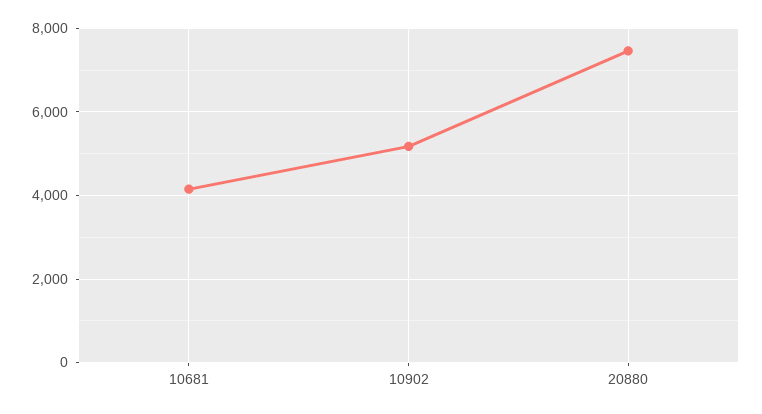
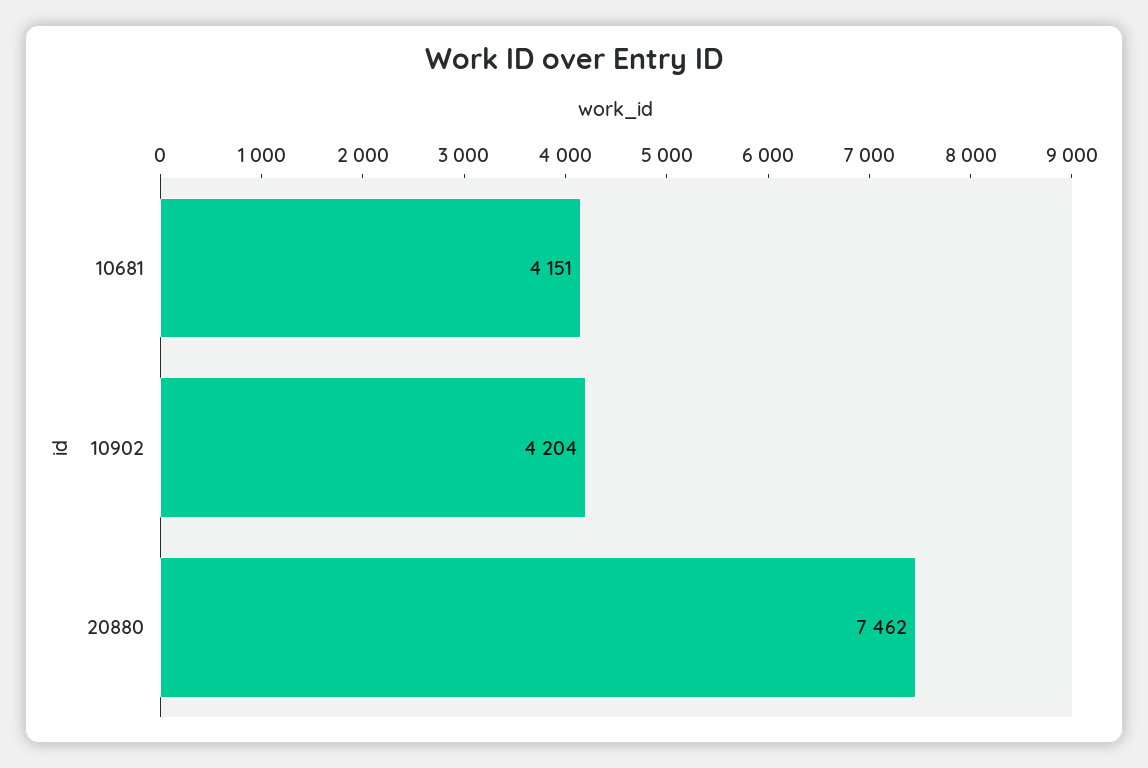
  {
    "10681": 4151,
-   "10902": 5200,
+   "10902": 4204,
    "20880": 7462
  }

